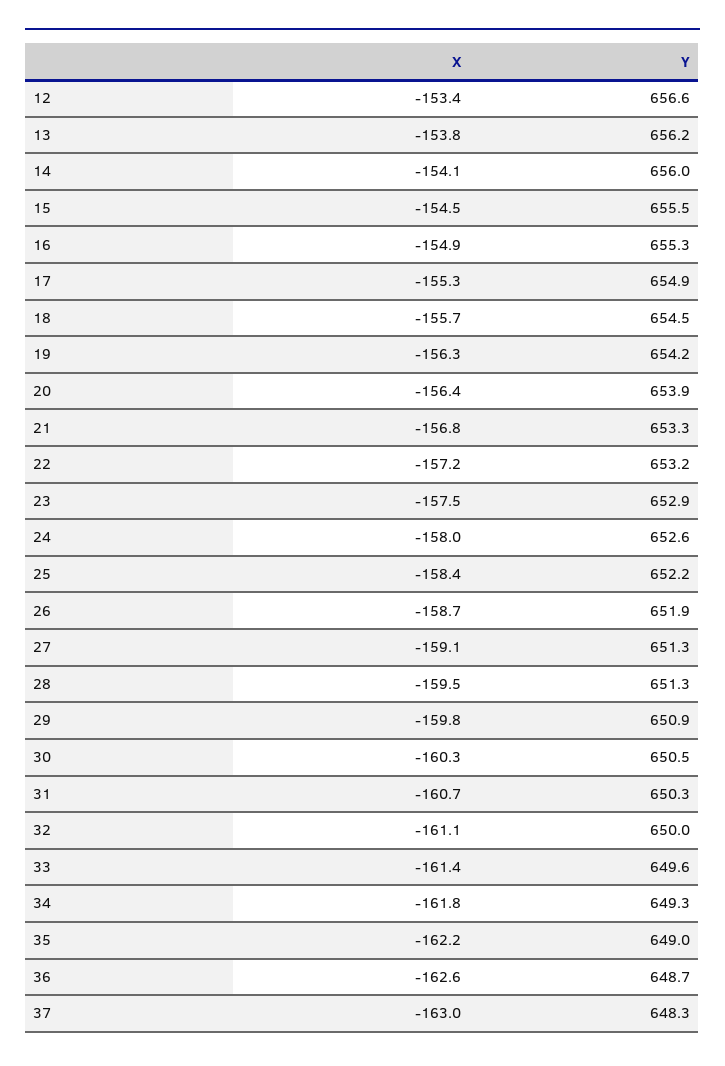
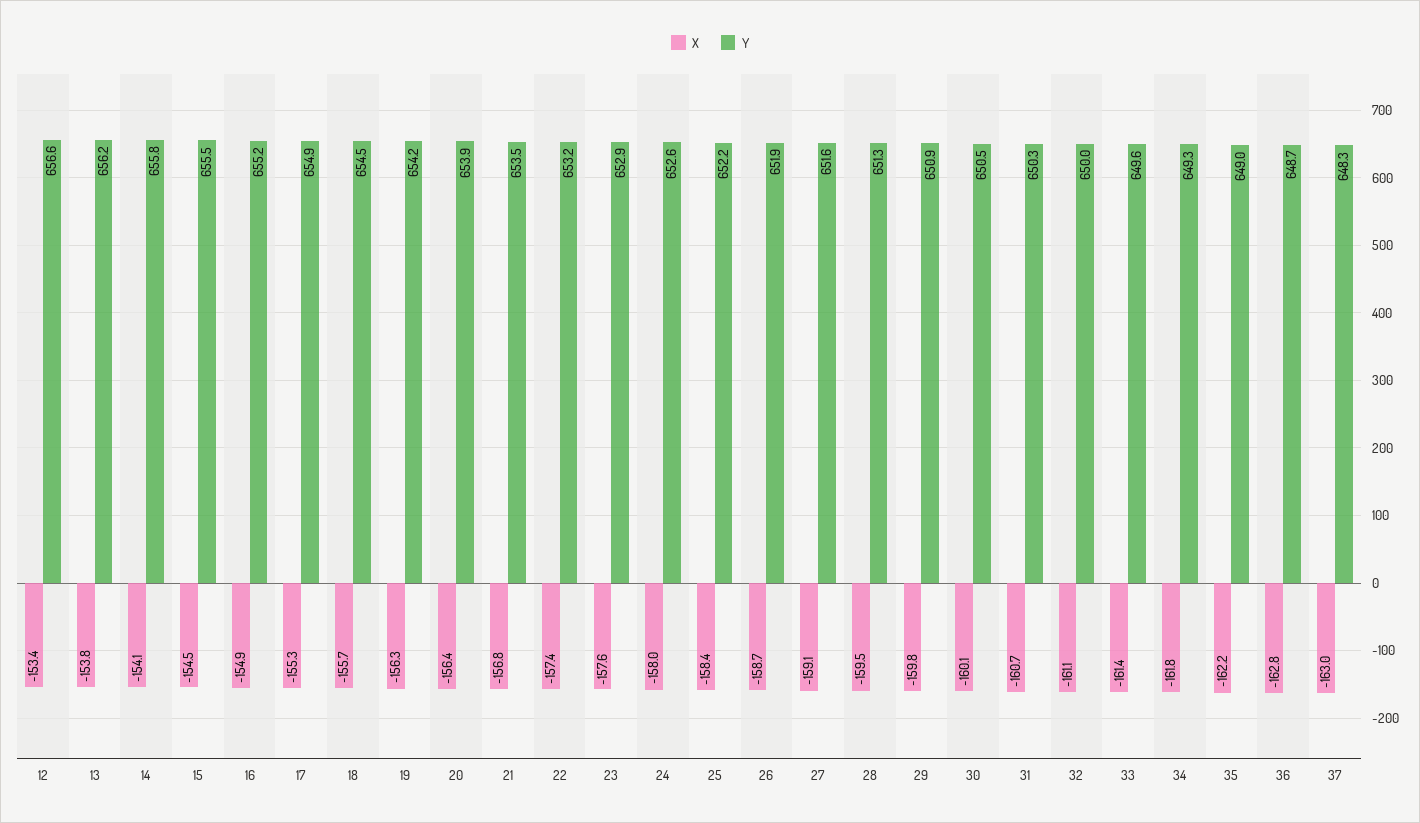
  {
    "X": {
      "12": -153.4,
      "13": -153.8,
      "14": -154.1,
      "15": -154.5,
      "16": -154.9,
      "17": -155.3,
      "18": -155.7,
      "19": -156.3,
      "20": -156.4,
      "21": -156.8,
-     "22": -157.2,
+     "22": -157.4,
-     "23": -157.5,
+     "23": -157.6,
      "24": -158,
      "25": -158.4,
      "26": -158.7,
      "27": -159.1,
      "28": -159.5,
      "29": -159.8,
-     "30": -160.3,
+     "30": -160.1,
      "31": -160.7,
      "32": -161.1,
      "33": -161.4,
      "34": -161.8,
      "35": -162.2,
-     "36": -162.6,
+     "36": -162.8,
      "37": -163
    },
    "Y": {
      "12": 656.6,
      "13": 656.2,
-     "14": 656,
+     "14": 655.8,
      "15": 655.5,
-     "16": 655.3,
+     "16": 655.2,
      "17": 654.9,
      "18": 654.5,
      "19": 654.2,
      "20": 653.9,
-     "21": 653.3,
+     "21": 653.5,
      "22": 653.2,
      "23": 652.9,
      "24": 652.6,
      "25": 652.2,
      "26": 651.9,
-     "27": 651.3,
+     "27": 651.6,
      "28": 651.3,
      "29": 650.9,
      "30": 650.5,
      "31": 650.3,
      "32": 650,
      "33": 649.6,
      "34": 649.3,
      "35": 649,
      "36": 648.7,
      "37": 648.3
    }
  }

